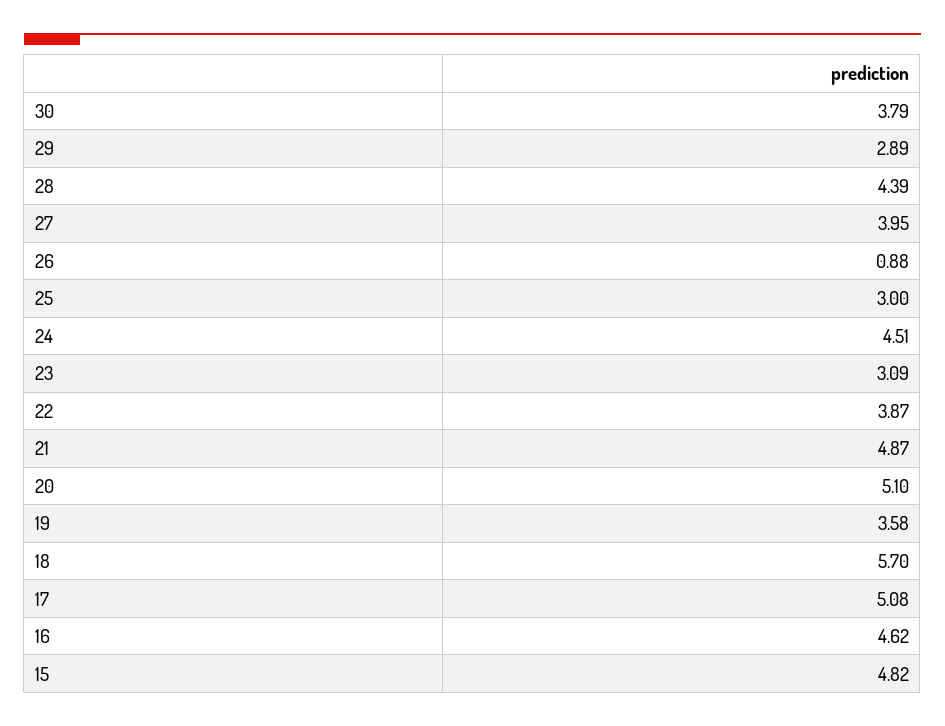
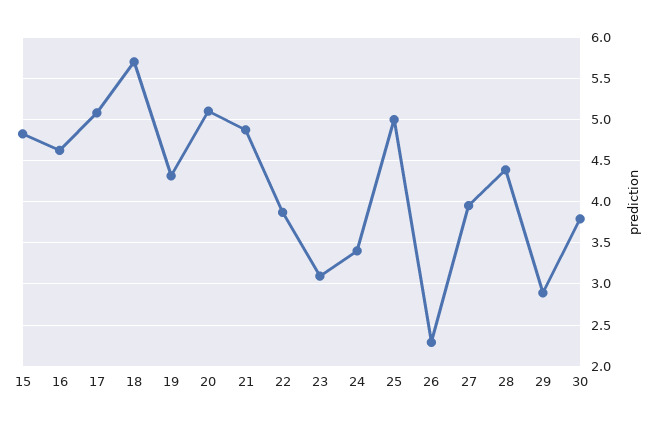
  {
    "30": 3.79,
    "29": 2.89,
    "28": 4.39,
    "27": 3.95,
-   "26": 0.88,
+   "26": 2.3,
-   "25": 3,
+   "25": 5,
-   "24": 4.51,
+   "24": 3.4,
    "23": 3.09,
    "22": 3.87,
    "21": 4.87,
    "20": 5.1,
-   "19": 3.58,
+   "19": 4.3,
    "18": 5.7,
    "17": 5.08,
    "16": 4.62,
    "15": 4.82
  }

